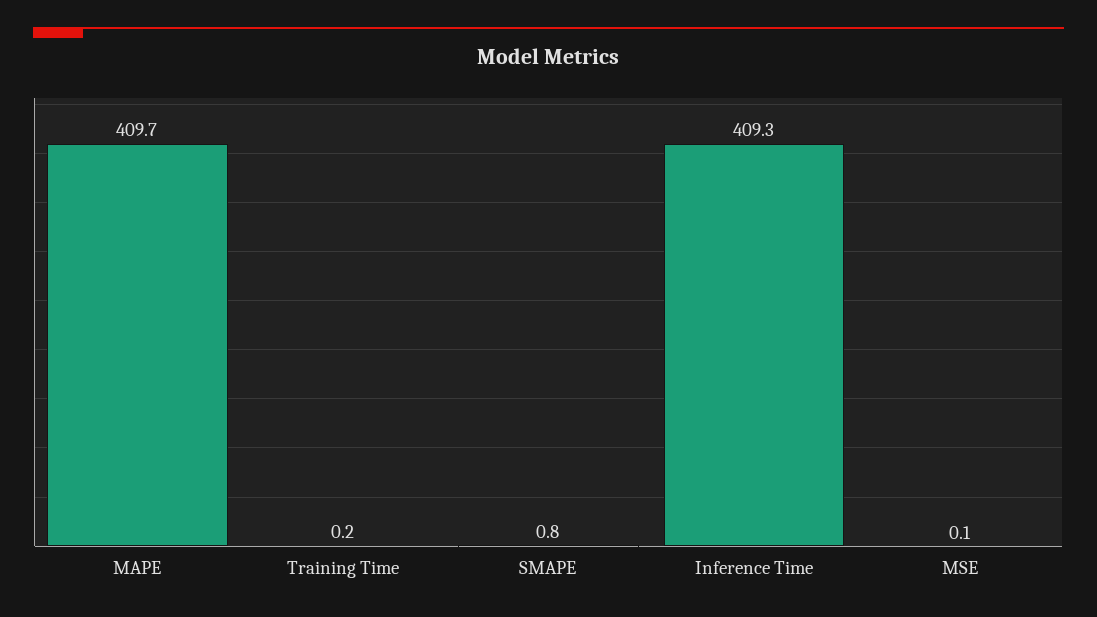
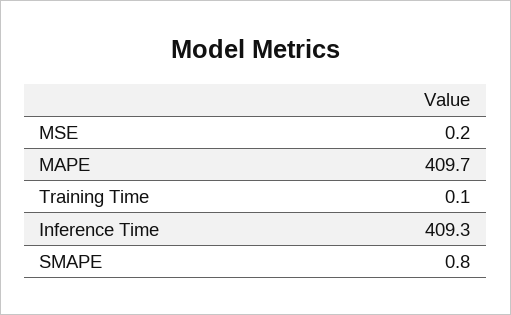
  {
    "MAPE": 409.7,
-   "Training Time": 0.2,
+   "Training Time": 0.1,
    "SMAPE": 0.8,
    "Inference Time": 409.3,
-   "MSE": 0.1
+   "MSE": 0.2
  }

